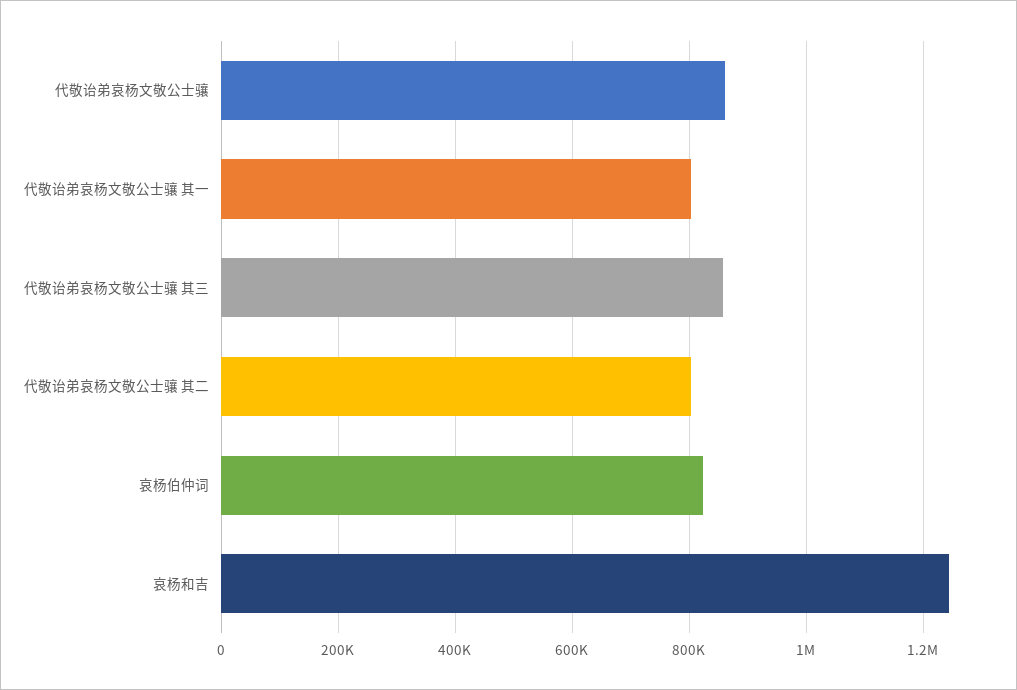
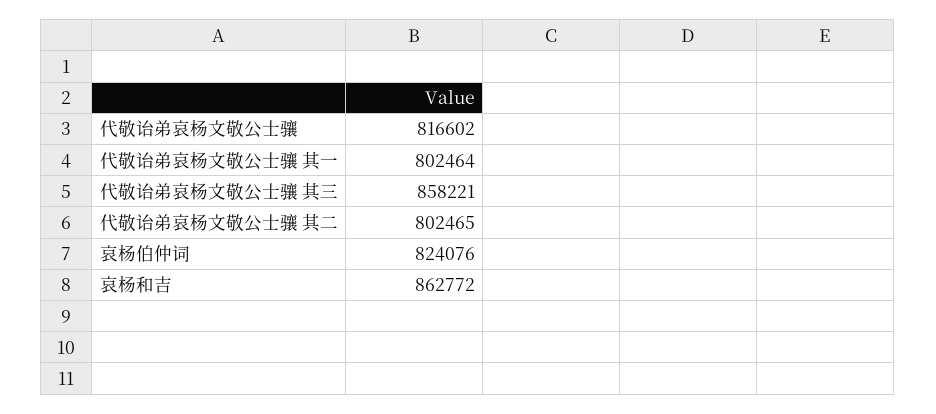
  {
-   "代敬诒弟哀杨文敬公士骧": 860000,
+   "代敬诒弟哀杨文敬公士骧": 816602,
    "代敬诒弟哀杨文敬公士骧 其一": 802464,
    "代敬诒弟哀杨文敬公士骧 其三": 858221,
    "代敬诒弟哀杨文敬公士骧 其二": 802465,
    "哀杨伯仲词": 824076,
-   "哀杨和吉": 1240000
+   "哀杨和吉": 862772
  }

